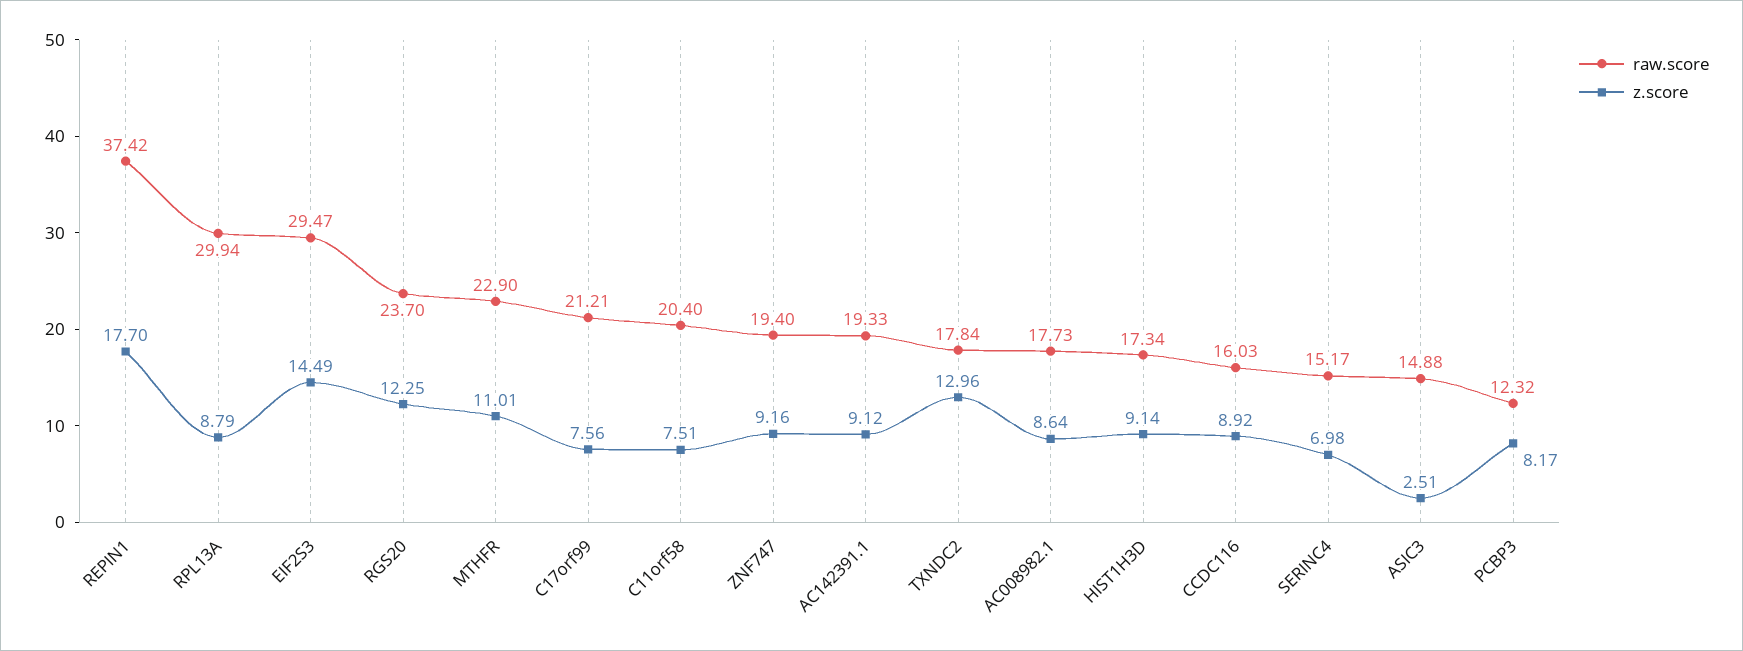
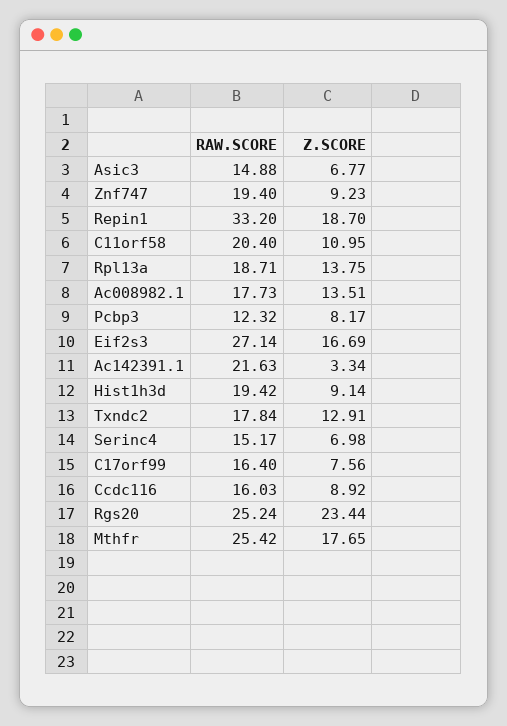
  {
    "raw.score": {
-     "REPIN1": 37.42,
+     "REPIN1": 33.2,
-     "RPL13A": 29.94,
+     "RPL13A": 18.71,
-     "EIF2S3": 29.47,
+     "EIF2S3": 27.14,
-     "RGS20": 23.7,
+     "RGS20": 25.24,
-     "MTHFR": 22.9,
+     "MTHFR": 25.42,
-     "C17orf99": 21.21,
+     "C17orf99": 16.4,
      "C11orf58": 20.4,
      "ZNF747": 19.4,
-     "AC142391.1": 19.33,
+     "AC142391.1": 21.63,
      "TXNDC2": 17.84,
      "AC008982.1": 17.73,
-     "HIST1H3D": 17.34,
+     "HIST1H3D": 19.42,
      "CCDC116": 16.03,
      "SERINC4": 15.17,
      "ASIC3": 14.88,
      "PCBP3": 12.32
    },
    "z.score": {
-     "REPIN1": 17.7,
+     "REPIN1": 18.7,
-     "RPL13A": 8.79,
+     "RPL13A": 13.75,
-     "EIF2S3": 14.49,
+     "EIF2S3": 16.69,
-     "RGS20": 12.25,
+     "RGS20": 23.44,
-     "MTHFR": 11.01,
+     "MTHFR": 17.65,
      "C17orf99": 7.56,
-     "C11orf58": 7.51,
+     "C11orf58": 10.95,
-     "ZNF747": 9.16,
+     "ZNF747": 9.23,
-     "AC142391.1": 9.12,
+     "AC142391.1": 3.34,
-     "TXNDC2": 12.96,
+     "TXNDC2": 12.91,
-     "AC008982.1": 8.64,
+     "AC008982.1": 13.51,
      "HIST1H3D": 9.14,
      "CCDC116": 8.92,
      "SERINC4": 6.98,
-     "ASIC3": 2.51,
+     "ASIC3": 6.77,
      "PCBP3": 8.17
    }
  }

